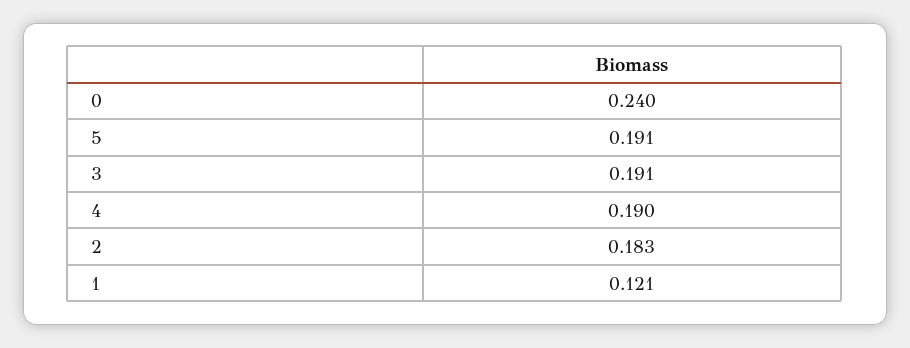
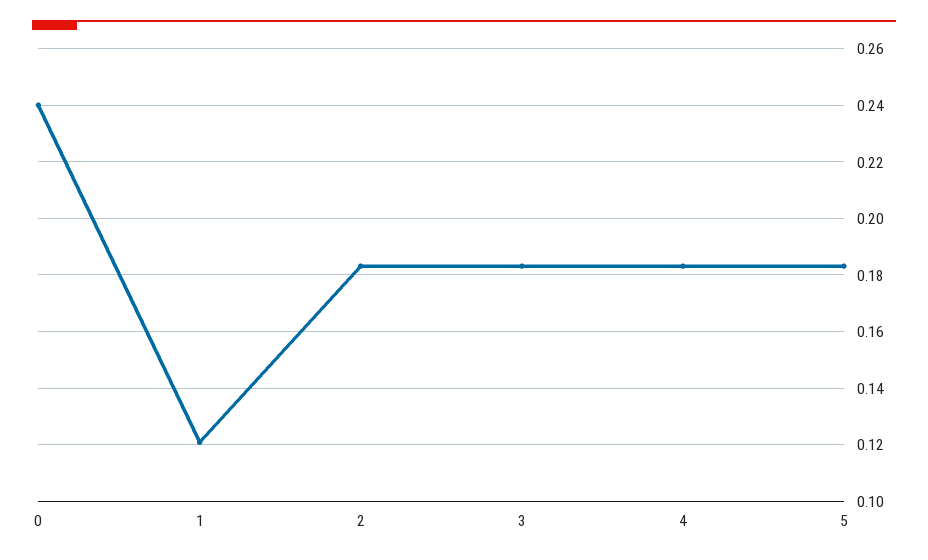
  {
    "0": 0.24,
-   "5": 0.191,
+   "5": 0.1825,
-   "3": 0.191,
+   "3": 0.1825,
-   "4": 0.19,
+   "4": 0.1825,
    "2": 0.183,
    "1": 0.121
  }

